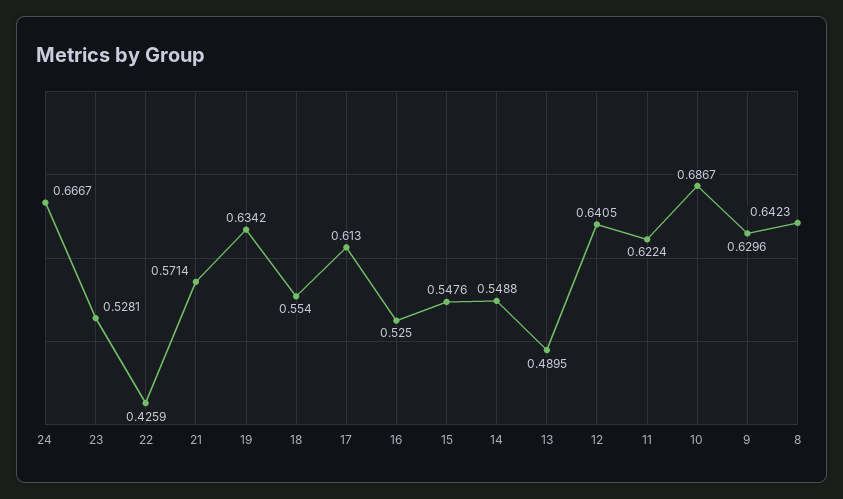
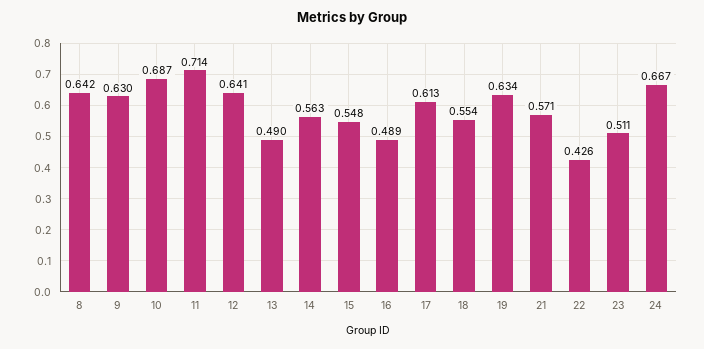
  {
    "24": 0.6667,
-   "23": 0.5281,
+   "23": 0.511,
    "22": 0.4259,
    "21": 0.5714,
    "19": 0.6342,
    "18": 0.554,
    "17": 0.613,
-   "16": 0.525,
+   "16": 0.489,
    "15": 0.5476,
-   "14": 0.5488,
+   "14": 0.563,
    "13": 0.4895,
    "12": 0.6405,
-   "11": 0.6224,
+   "11": 0.714,
    "10": 0.6867,
    "9": 0.6296,
    "8": 0.6423
  }

